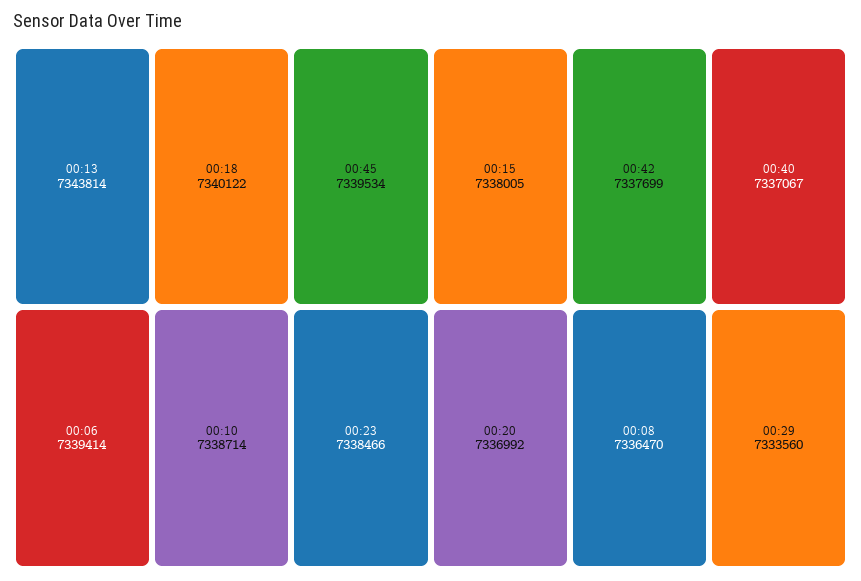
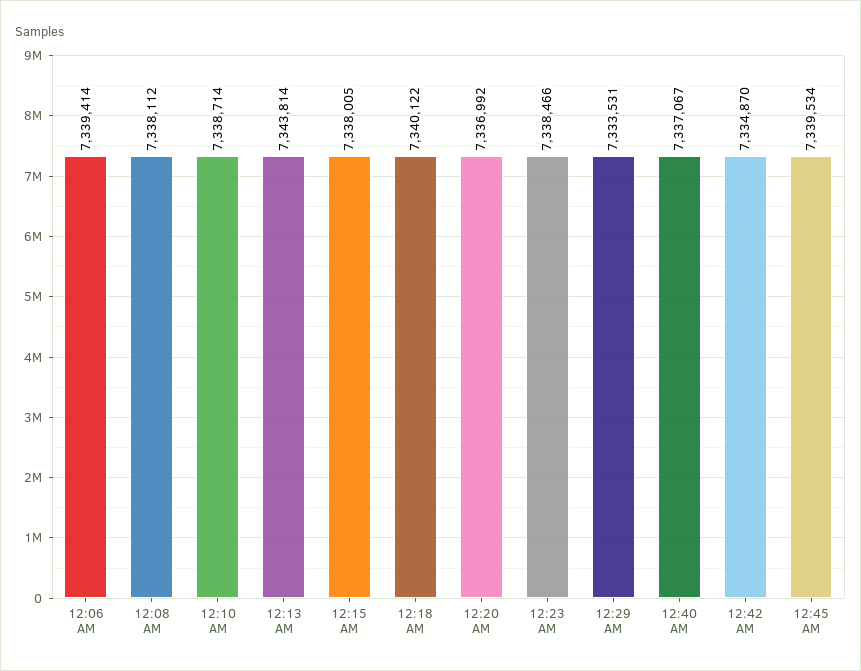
  {
    "00:13": 7343814,
    "00:18": 7340122,
    "00:45": 7339534,
    "00:06": 7339414,
    "00:10": 7338714,
    "00:23": 7338466,
    "00:15": 7338005,
-   "00:42": 7337699,
+   "00:42": 7334870,
    "00:40": 7337067,
    "00:20": 7336992,
-   "00:08": 7336470,
+   "00:08": 7338112,
-   "00:29": 7333560
+   "00:29": 7333531
  }

